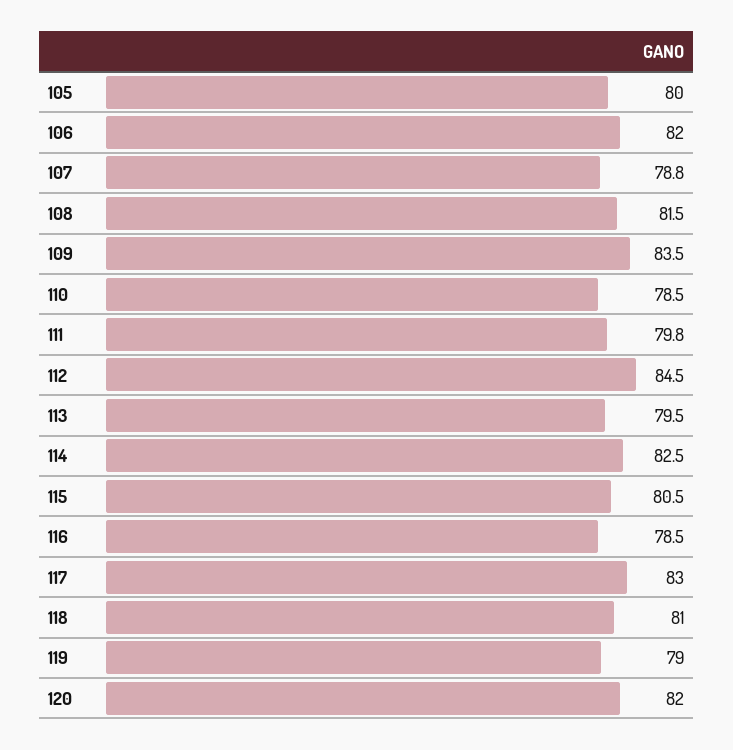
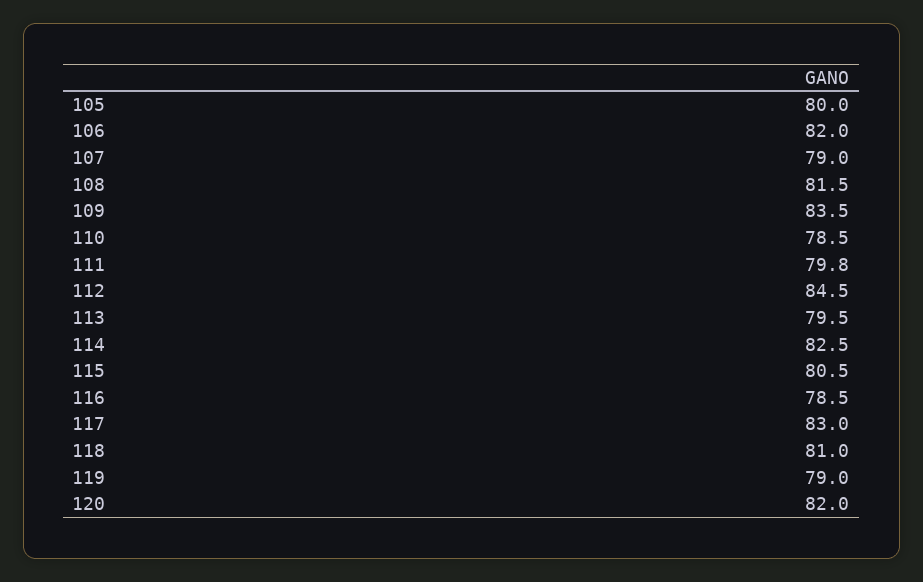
  {
    "105": 80,
    "106": 82,
-   "107": 78.8,
+   "107": 79,
    "108": 81.5,
    "109": 83.5,
    "110": 78.5,
    "111": 79.8,
    "112": 84.5,
    "113": 79.5,
    "114": 82.5,
    "115": 80.5,
    "116": 78.5,
    "117": 83,
    "118": 81,
    "119": 79,
    "120": 82
  }

